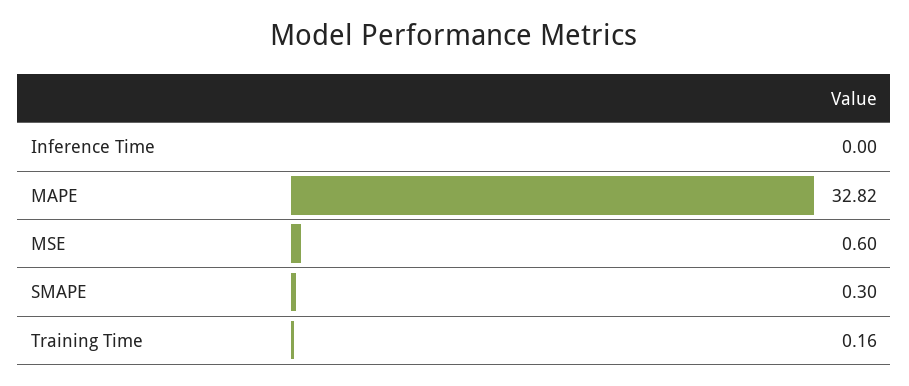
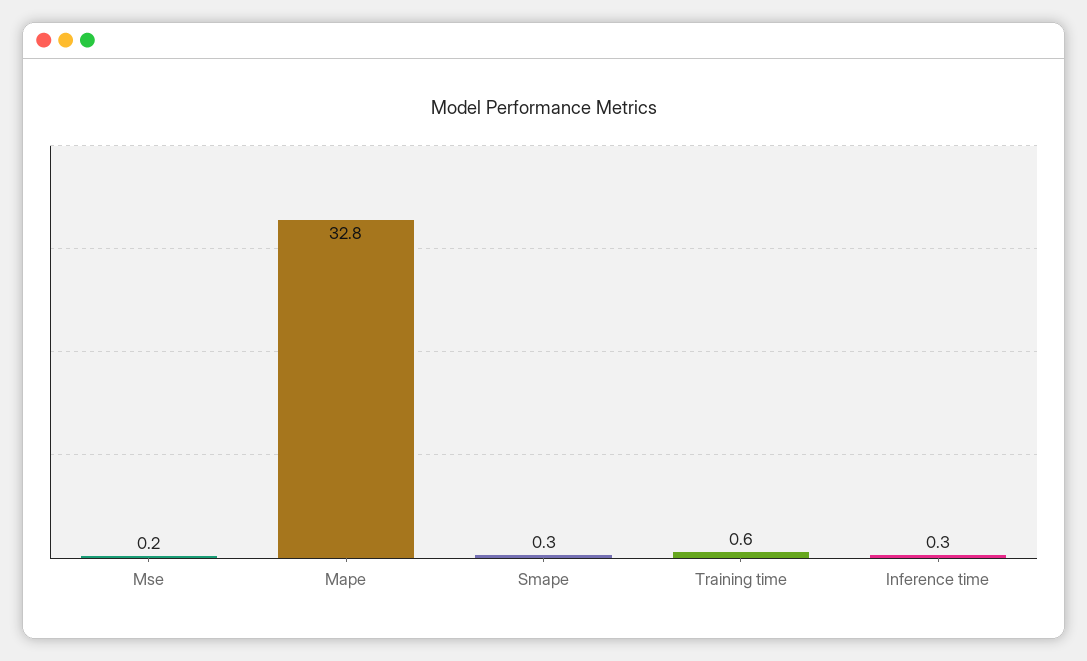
  {
-   "Inference Time": 0,
+   "Inference Time": 0.3,
    "MAPE": 32.82,
-   "MSE": 0.6,
+   "MSE": 0.2,
    "SMAPE": 0.3,
-   "Training Time": 0.16
+   "Training Time": 0.6
  }

